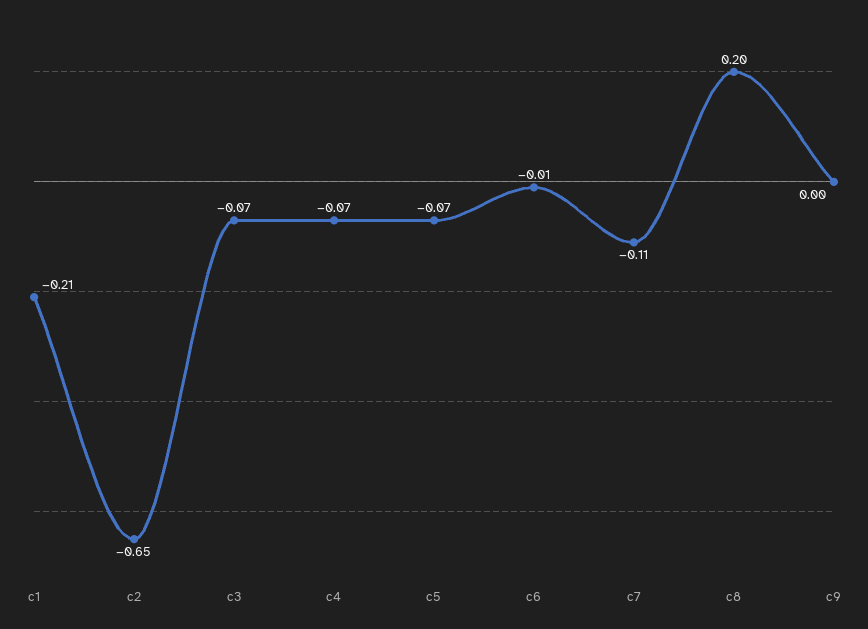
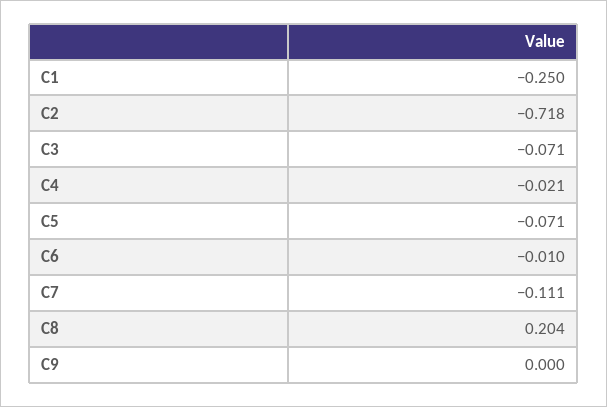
  {
-   "c1": -0.21,
+   "c1": -0.25,
-   "c2": -0.65,
+   "c2": -0.718,
    "c3": -0.071,
-   "c4": -0.07,
+   "c4": -0.021,
    "c5": -0.071,
    "c6": -0.01,
    "c7": -0.111,
    "c8": 0.204,
    "c9": 0
  }

